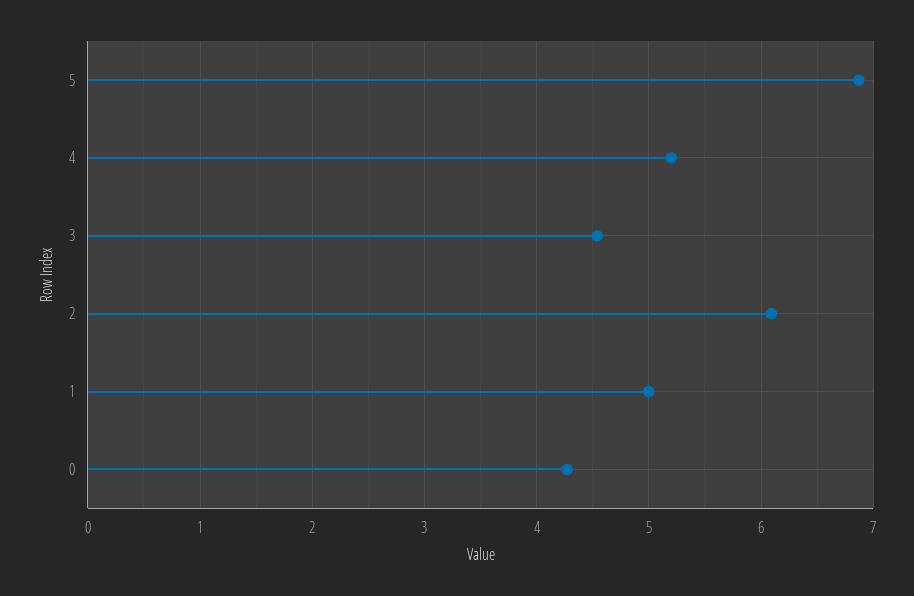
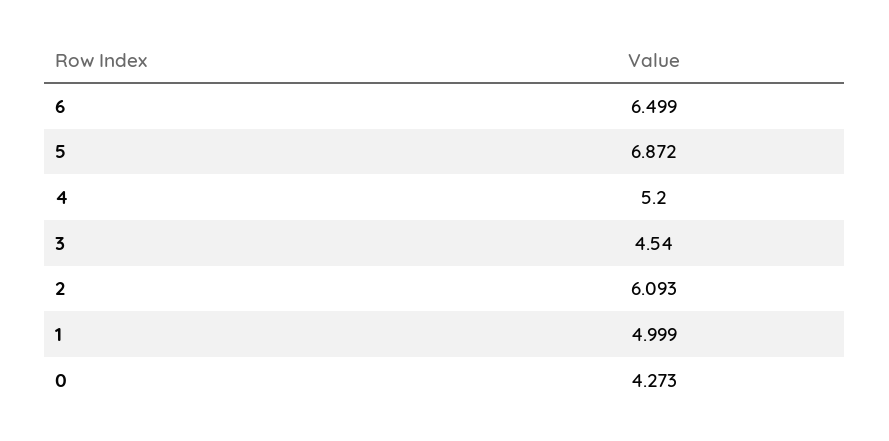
  {
    "5": 6.872,
    "4": 5.2,
    "3": 4.54,
    "2": 6.093,
    "1": 4.999,
-   "0": 4.273
+   "0": 4.273,
+   "6": 6.499
  }

